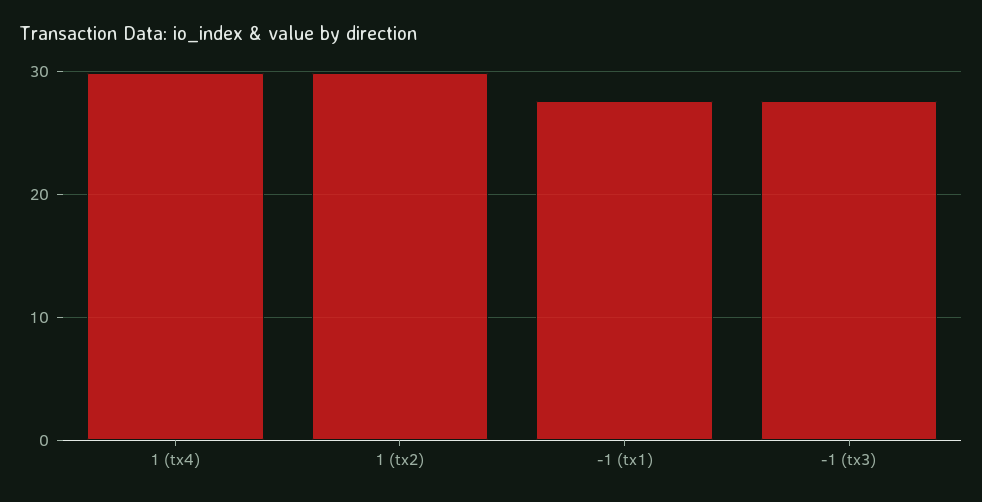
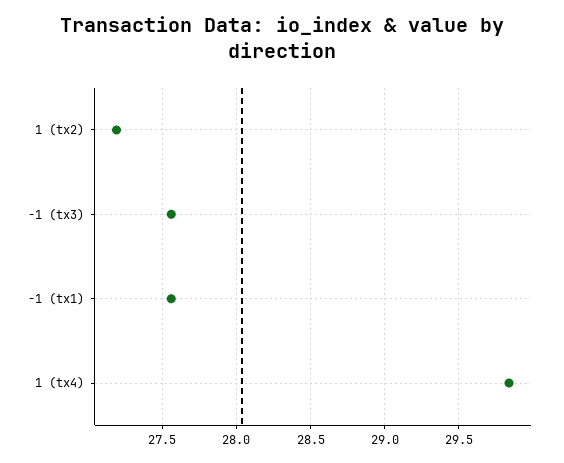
  {
    "1 (tx4)": 29.85,
-   "1 (tx2)": 30,
+   "1 (tx2)": 27.2,
    "-1 (tx1)": 27.55,
    "-1 (tx3)": 27.55
  }

